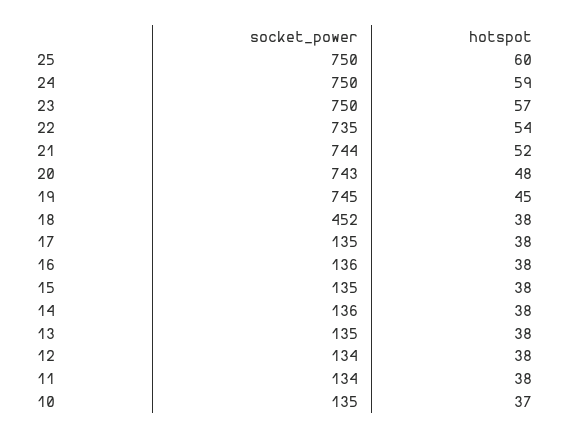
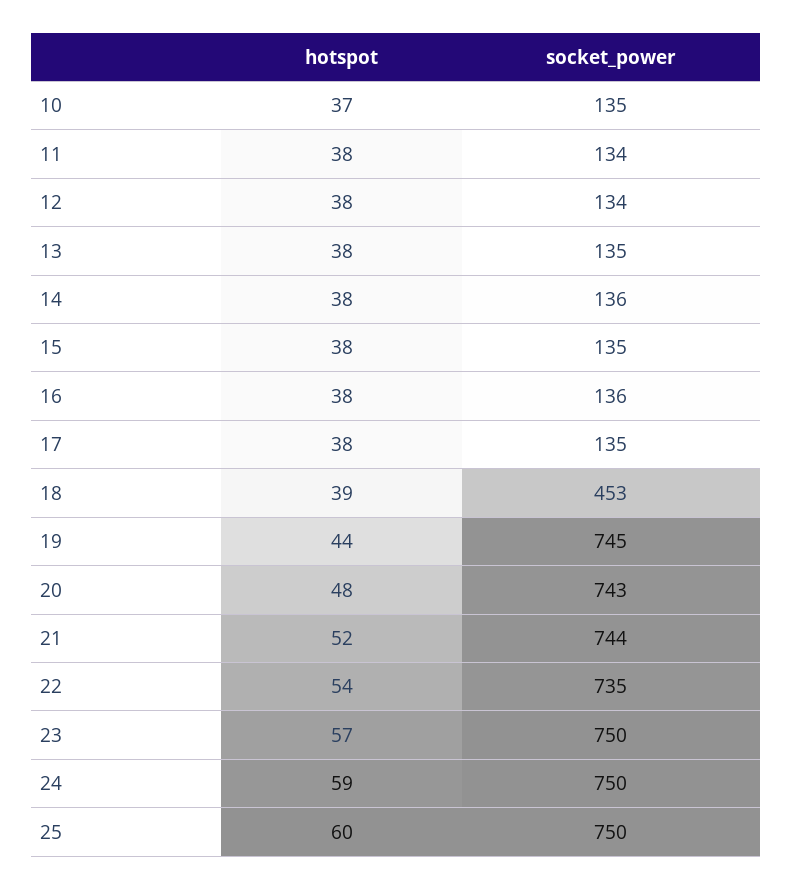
  {
    "socket_power": {
      "25": 750,
      "24": 750,
      "23": 750,
      "22": 735,
      "21": 744,
      "20": 743,
      "19": 745,
-     "18": 452,
+     "18": 453,
      "17": 135,
      "16": 136,
      "15": 135,
      "14": 136,
      "13": 135,
      "12": 134,
      "11": 134,
      "10": 135
    },
    "hotspot": {
      "25": 60,
      "24": 59,
      "23": 57,
      "22": 54,
      "21": 52,
      "20": 48,
-     "19": 45,
+     "19": 44,
-     "18": 38,
+     "18": 39,
      "17": 38,
      "16": 38,
      "15": 38,
      "14": 38,
      "13": 38,
      "12": 38,
      "11": 38,
      "10": 37
    }
  }

